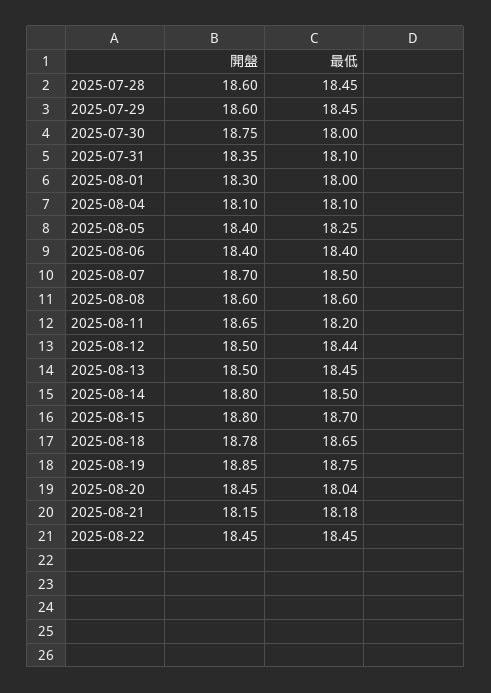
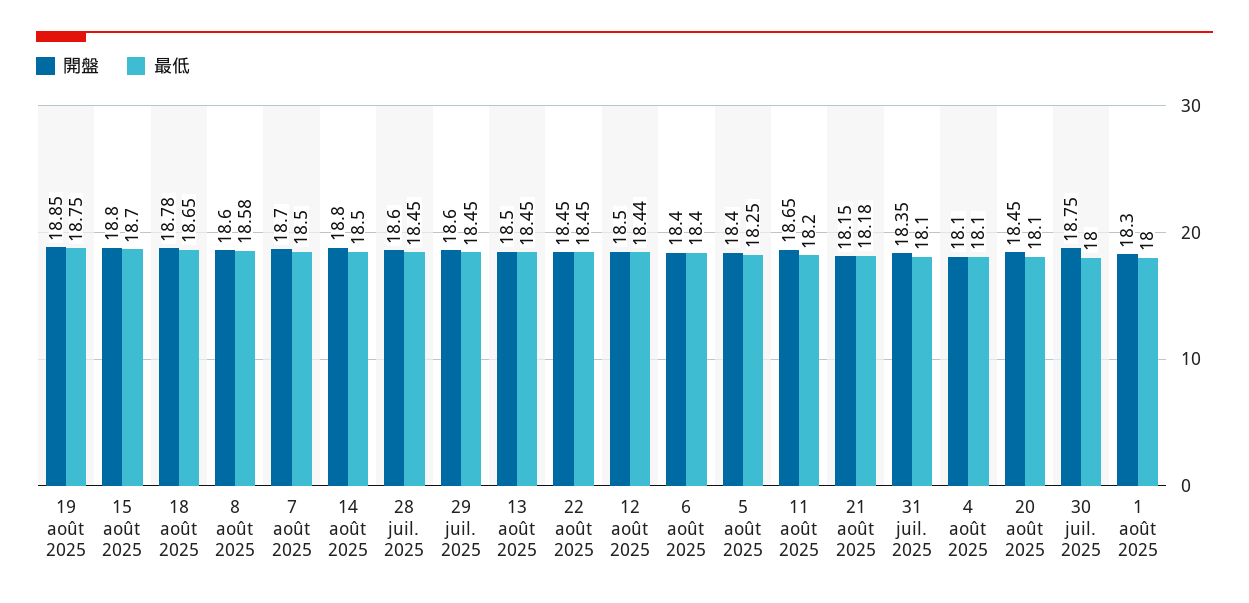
  {
    "開盤": {
      "2025-07-28": 18.6,
      "2025-07-29": 18.6,
      "2025-07-30": 18.75,
      "2025-07-31": 18.35,
      "2025-08-01": 18.3,
      "2025-08-04": 18.1,
      "2025-08-05": 18.4,
      "2025-08-06": 18.4,
      "2025-08-07": 18.7,
      "2025-08-08": 18.6,
      "2025-08-11": 18.65,
      "2025-08-12": 18.5,
      "2025-08-13": 18.5,
      "2025-08-14": 18.8,
      "2025-08-15": 18.8,
      "2025-08-18": 18.78,
      "2025-08-19": 18.85,
      "2025-08-20": 18.45,
      "2025-08-21": 18.15,
      "2025-08-22": 18.45
    },
    "最低": {
      "2025-07-28": 18.45,
      "2025-07-29": 18.45,
      "2025-07-30": 18,
      "2025-07-31": 18.1,
      "2025-08-01": 18,
      "2025-08-04": 18.1,
      "2025-08-05": 18.25,
      "2025-08-06": 18.4,
      "2025-08-07": 18.5,
-     "2025-08-08": 18.6,
+     "2025-08-08": 18.58,
      "2025-08-11": 18.2,
      "2025-08-12": 18.44,
      "2025-08-13": 18.45,
      "2025-08-14": 18.5,
      "2025-08-15": 18.7,
      "2025-08-18": 18.65,
      "2025-08-19": 18.75,
-     "2025-08-20": 18.04,
+     "2025-08-20": 18.1,
      "2025-08-21": 18.18,
      "2025-08-22": 18.45
    }
  }

